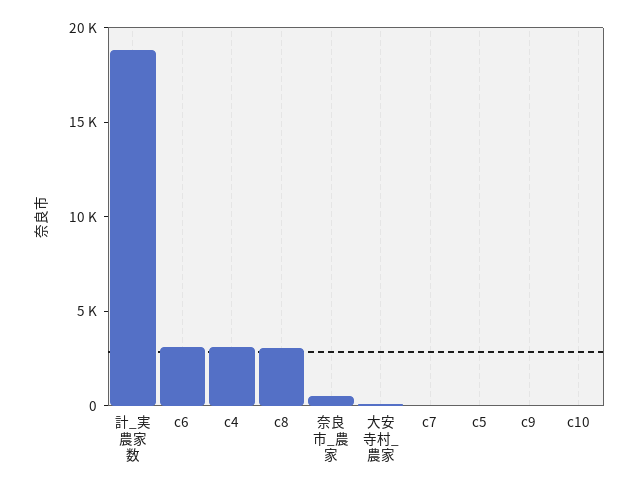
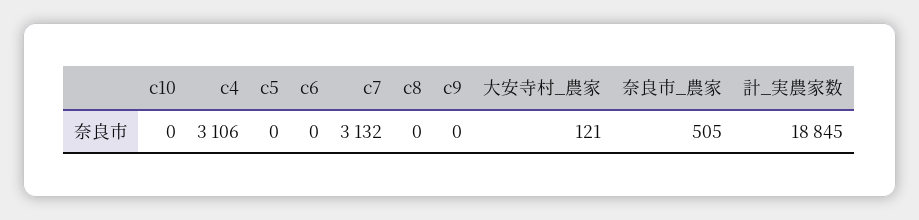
  {
    "計_実農家数": 18845,
-   "c6": 3000,
+   "c6": 0,
    "c4": 3106,
-   "c8": 3000,
+   "c8": 0,
    "奈良市_農家": 505,
    "大安寺村_農家": 121,
-   "c7": 0,
+   "c7": 3132,
    "c5": 0,
    "c9": 0,
    "c10": 0
  }

